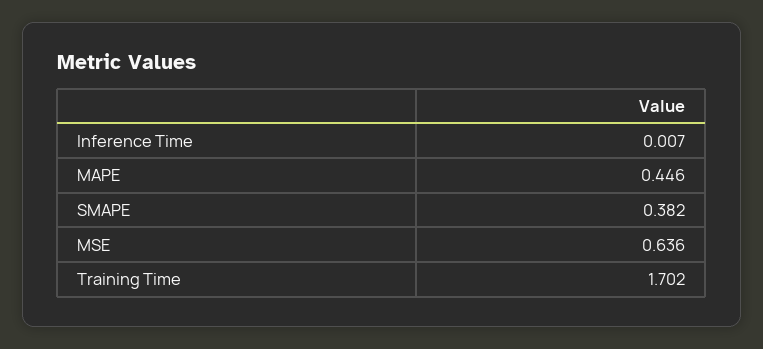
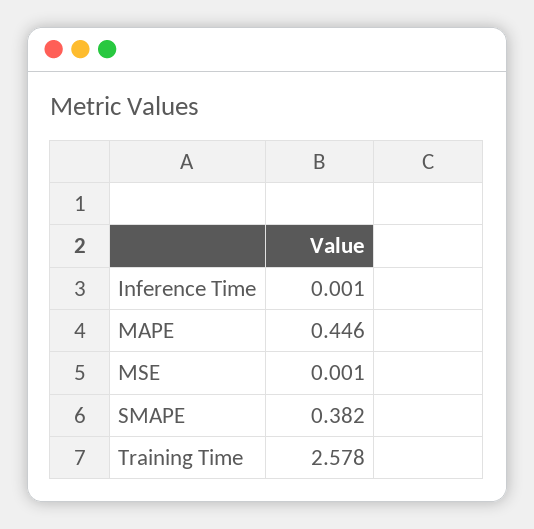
  {
-   "Inference Time": 0.007,
+   "Inference Time": 0.001,
    "MAPE": 0.446,
    "SMAPE": 0.382,
-   "MSE": 0.636,
+   "MSE": 0.001,
-   "Training Time": 1.702
+   "Training Time": 2.578
  }

